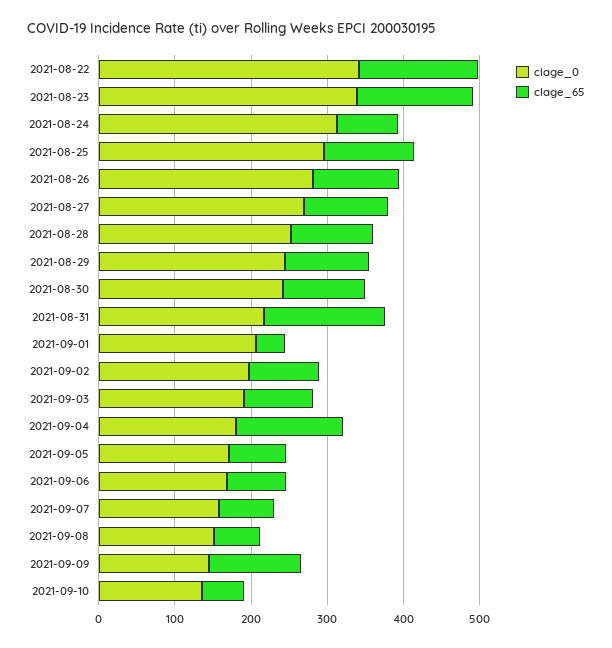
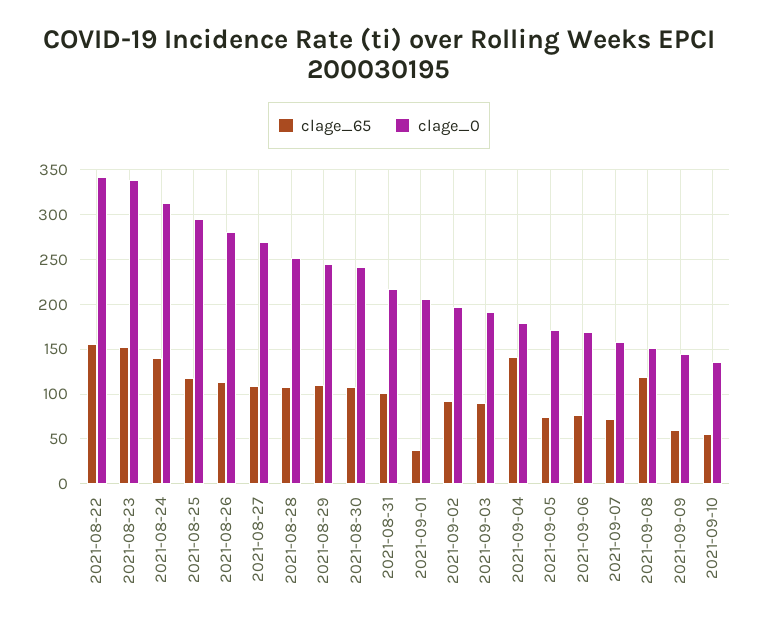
  {
    "clage_0": {
      "2021-08-22": 340,
      "2021-08-23": 340,
      "2021-08-24": 310,
      "2021-08-25": 300,
      "2021-08-26": 280,
      "2021-08-27": 270,
      "2021-08-28": 250,
      "2021-08-29": 240,
      "2021-08-30": 240,
      "2021-08-31": 220,
      "2021-09-01": 210,
      "2021-09-02": 200,
      "2021-09-03": 190,
      "2021-09-04": 180,
      "2021-09-05": 170,
      "2021-09-06": 170,
      "2021-09-07": 160,
      "2021-09-08": 150,
      "2021-09-09": 140,
      "2021-09-10": 140
    },
    "clage_65": {
      "2021-08-22": 160,
      "2021-08-23": 150,
-     "2021-08-24": 80,
+     "2021-08-24": 140,
      "2021-08-25": 120,
      "2021-08-26": 110,
      "2021-08-27": 110,
      "2021-08-28": 110,
      "2021-08-29": 110,
      "2021-08-30": 110,
-     "2021-08-31": 160,
+     "2021-08-31": 100,
      "2021-09-01": 40,
      "2021-09-02": 90,
      "2021-09-03": 90,
      "2021-09-04": 140,
      "2021-09-05": 70,
      "2021-09-06": 80,
      "2021-09-07": 70,
-     "2021-09-08": 60,
+     "2021-09-08": 120,
-     "2021-09-09": 120,
+     "2021-09-09": 60,
      "2021-09-10": 60
    }
  }

